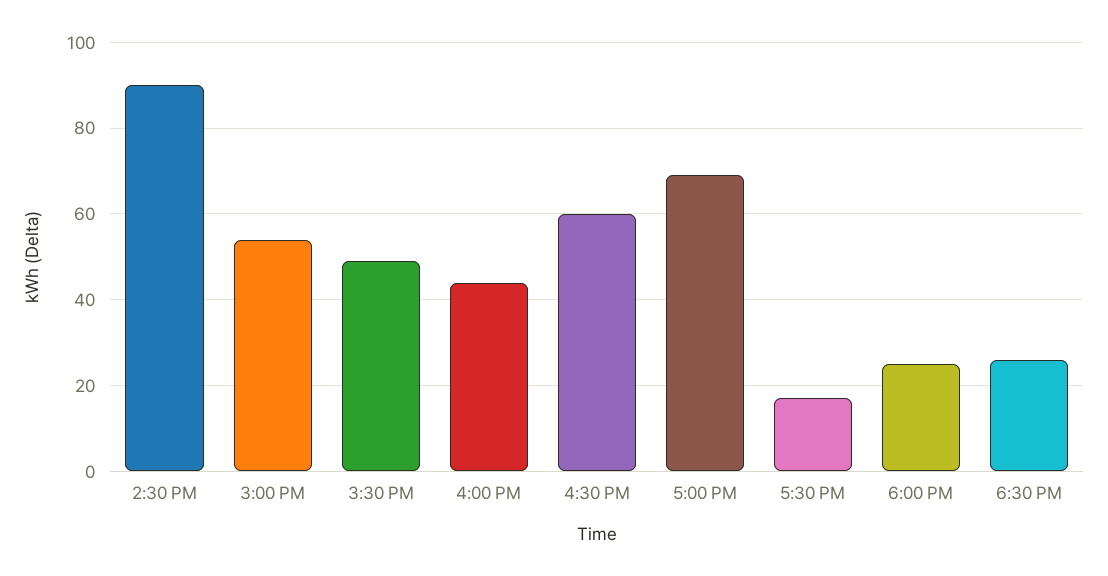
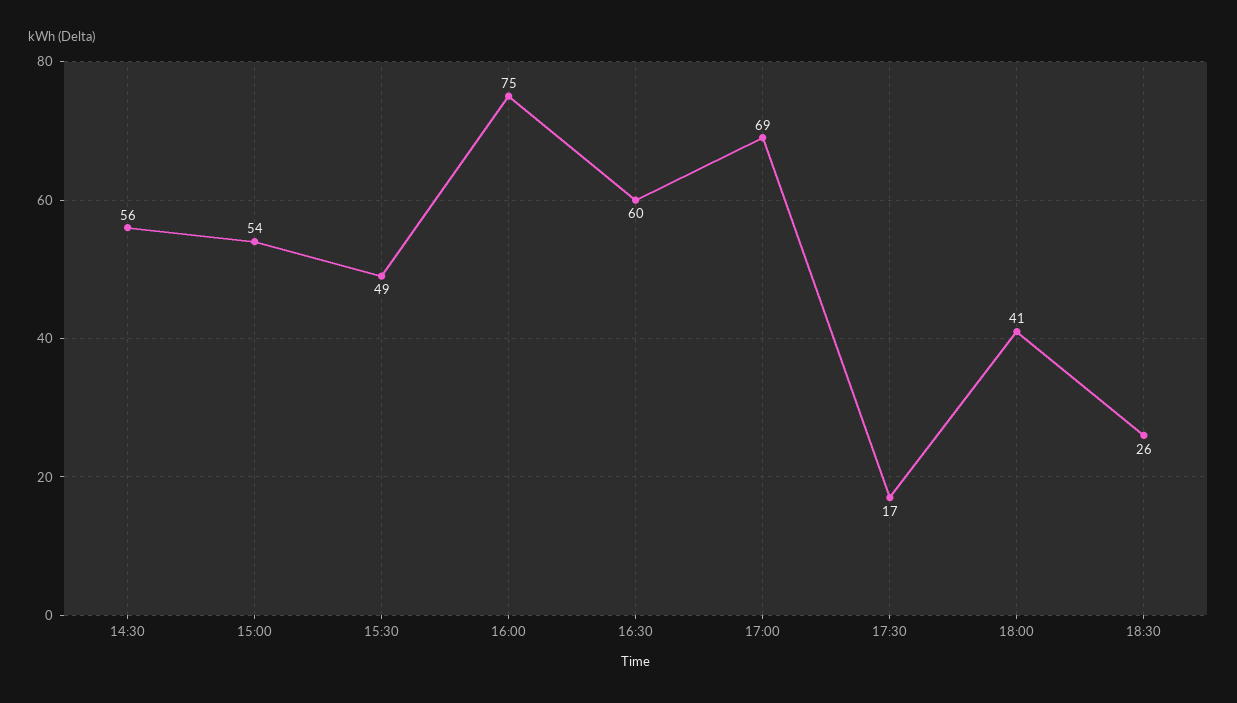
  {
-   "2:30 PM": 90,
+   "2:30 PM": 56,
    "3:00 PM": 54,
    "3:30 PM": 49,
-   "4:00 PM": 45,
+   "4:00 PM": 75,
    "4:30 PM": 60,
    "5:00 PM": 69,
    "5:30 PM": 17,
-   "6:00 PM": 25,
+   "6:00 PM": 41,
    "6:30 PM": 26
  }

